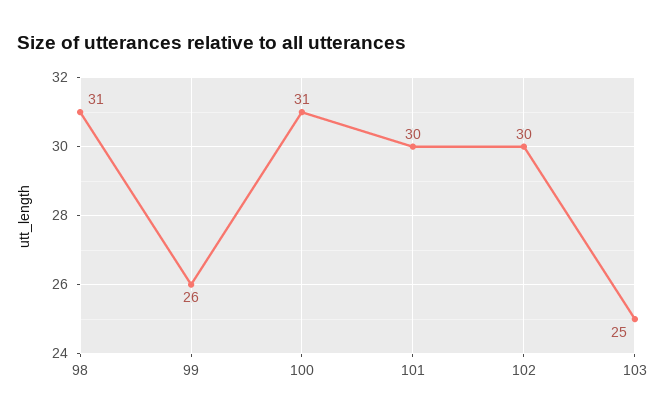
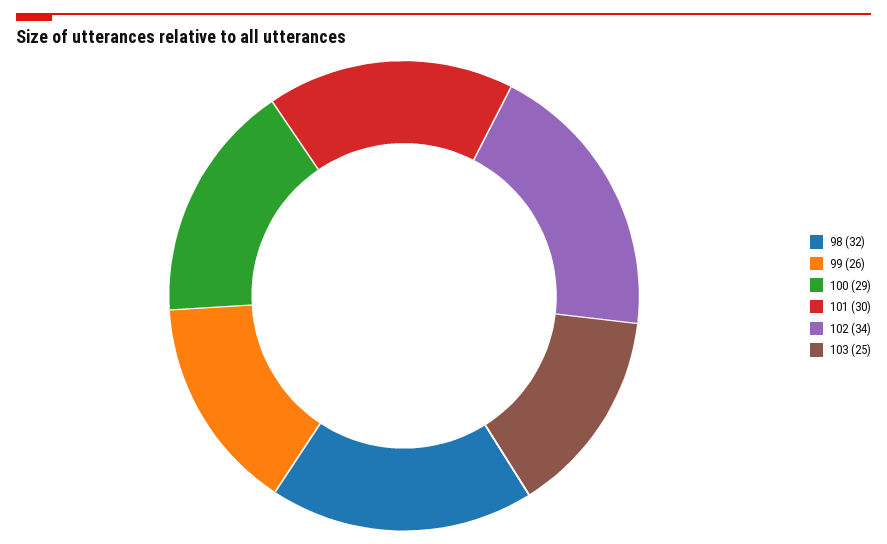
  {
-   "98": 31,
+   "98": 32,
    "99": 26,
-   "100": 31,
+   "100": 29,
    "101": 30,
-   "102": 30,
+   "102": 34,
    "103": 25
  }

